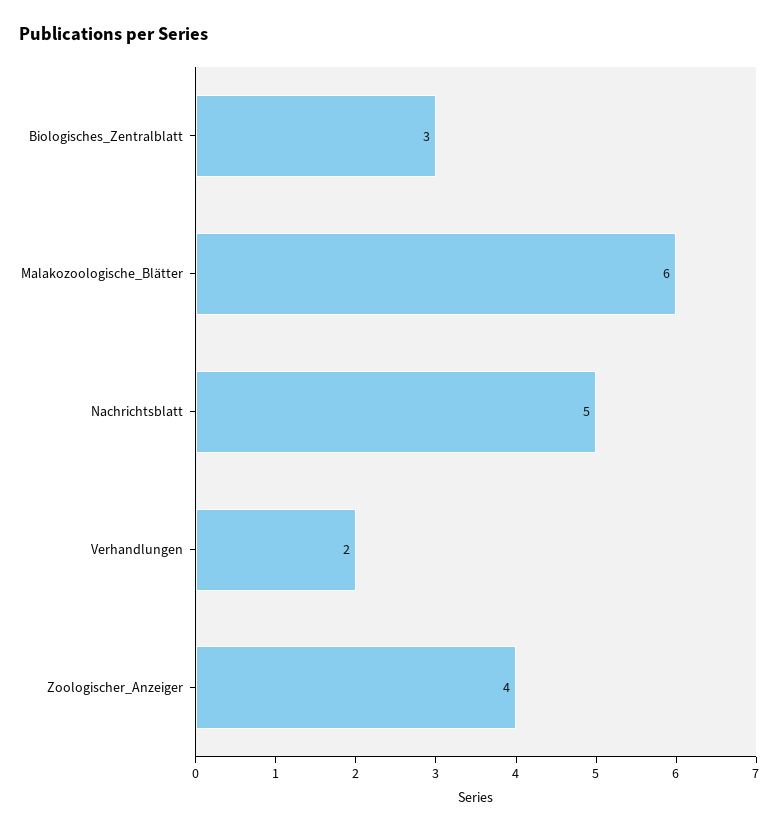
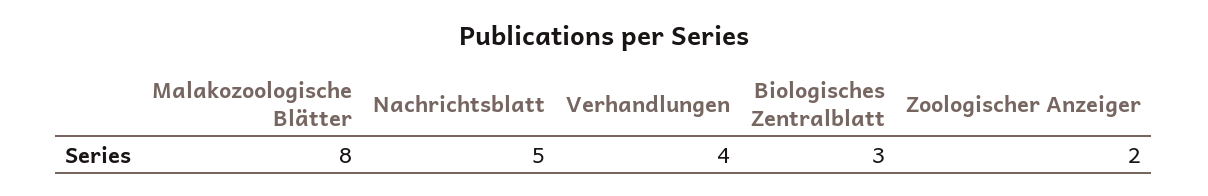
  {
    "Biologisches_Zentralblatt": 3,
-   "Malakozoologische_Blätter": 6,
+   "Malakozoologische_Blätter": 8,
    "Nachrichtsblatt": 5,
-   "Verhandlungen": 2,
+   "Verhandlungen": 4,
-   "Zoologischer_Anzeiger": 4
+   "Zoologischer_Anzeiger": 2
  }

